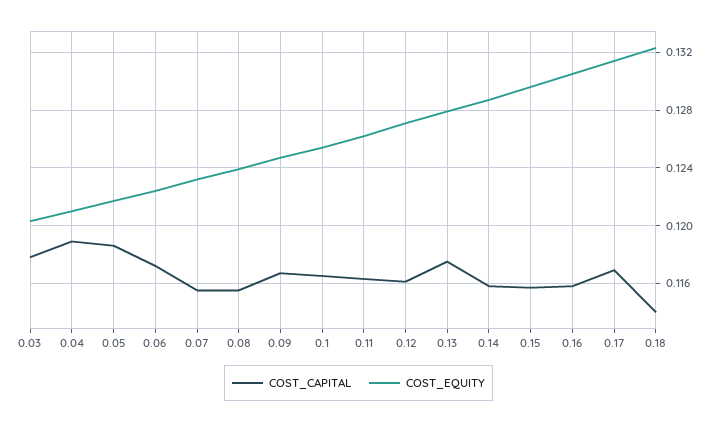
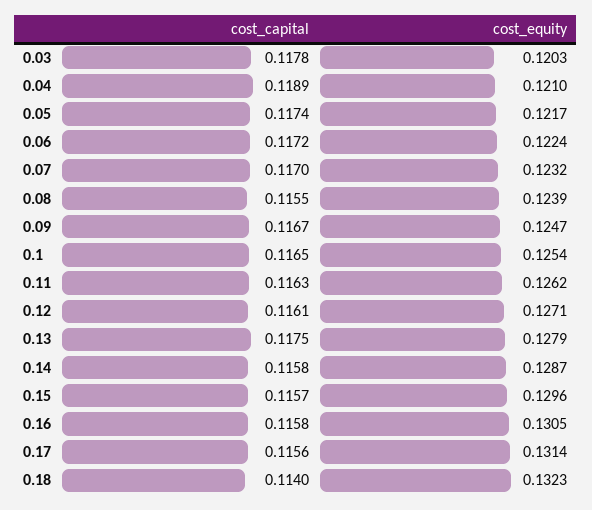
  {
    "COST_CAPITAL": {
      "0.03": 0.1178,
      "0.04": 0.1189,
-     "0.05": 0.1185,
+     "0.05": 0.1174,
      "0.06": 0.1172,
-     "0.07": 0.1155,
+     "0.07": 0.117,
      "0.08": 0.1155,
      "0.09": 0.1167,
      "0.1": 0.1165,
      "0.11": 0.1163,
      "0.12": 0.1161,
      "0.13": 0.1175,
      "0.14": 0.1158,
      "0.15": 0.1157,
      "0.16": 0.1158,
-     "0.17": 0.117,
+     "0.17": 0.1156,
      "0.18": 0.114
    },
    "COST_EQUITY": {
      "0.03": 0.1203,
      "0.04": 0.121,
      "0.05": 0.1217,
      "0.06": 0.1224,
      "0.07": 0.1232,
      "0.08": 0.1239,
      "0.09": 0.1247,
      "0.1": 0.1254,
      "0.11": 0.1262,
      "0.12": 0.1271,
      "0.13": 0.1279,
      "0.14": 0.1287,
      "0.15": 0.1296,
      "0.16": 0.1305,
      "0.17": 0.1314,
      "0.18": 0.1323
    }
  }

